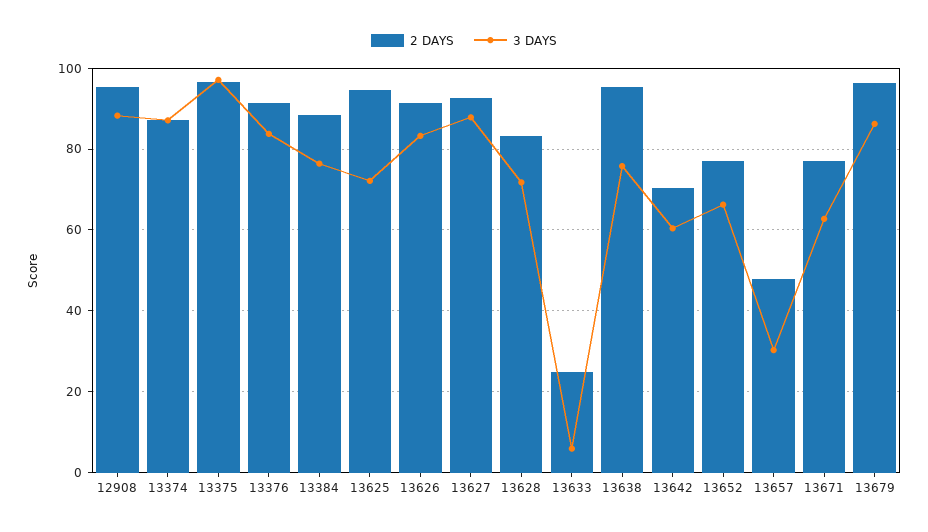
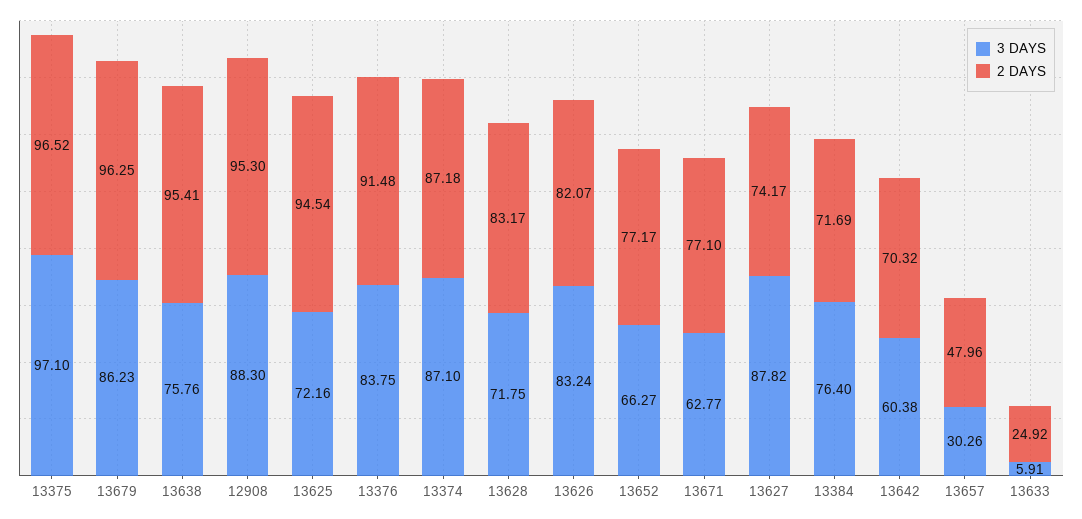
  {
    "2 DAYS": {
      "12908": 95.3,
      "13374": 87.18,
      "13375": 96.52,
      "13376": 91.48,
-     "13384": 88,
+     "13384": 71.69,
      "13625": 94.54,
-     "13626": 92,
+     "13626": 82.07,
-     "13627": 92,
+     "13627": 74.17,
      "13628": 83.17,
      "13633": 24.92,
      "13638": 95.41,
      "13642": 70.32,
      "13652": 77.17,
      "13657": 47.96,
      "13671": 77.1,
      "13679": 96.25
    },
    "3 DAYS": {
      "12908": 88.3,
      "13374": 87.1,
      "13375": 97.1,
      "13376": 83.75,
      "13384": 76.4,
      "13625": 72.16,
      "13626": 83.24,
      "13627": 87.82,
      "13628": 71.75,
      "13633": 5.91,
      "13638": 75.76,
      "13642": 60.38,
      "13652": 66.27,
      "13657": 30.26,
      "13671": 62.77,
      "13679": 86.23
    }
  }

